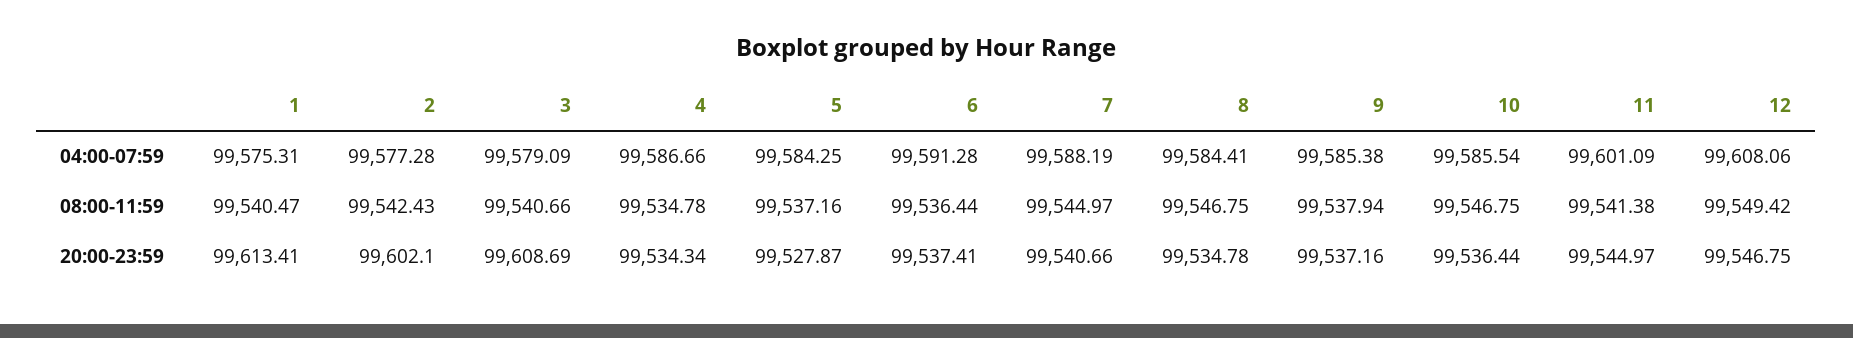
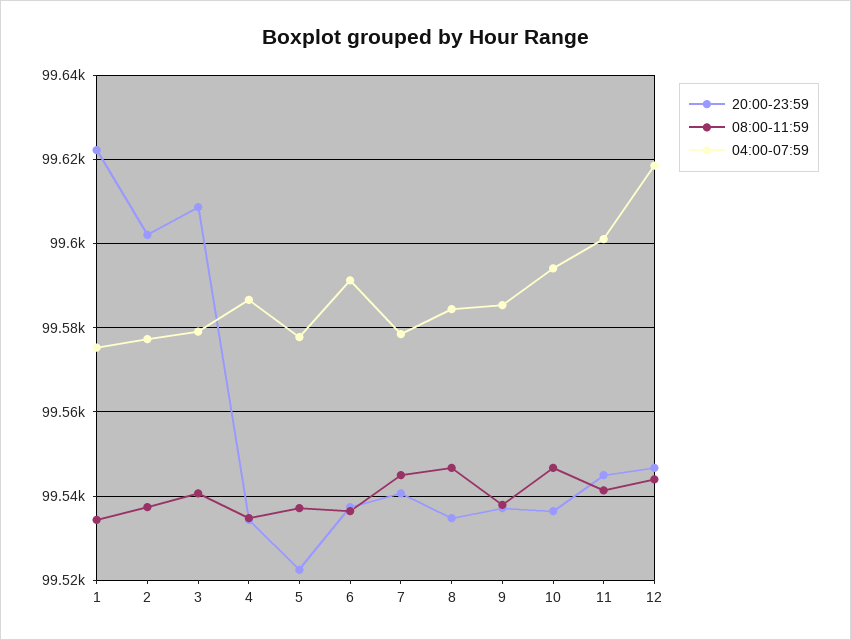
  {
    "04:00-07:59": {
      "1": 99575.31,
      "2": 99577.28,
      "3": 99579.09,
      "4": 99586.66,
-     "5": 99584.25,
+     "5": 99578,
      "6": 99591.28,
-     "7": 99588.19,
+     "7": 99578,
      "8": 99584.41,
      "9": 99585.38,
-     "10": 99585.54,
+     "10": 99594,
      "11": 99601.09,
-     "12": 99608.06
+     "12": 99618
    },
    "08:00-11:59": {
-     "1": 99540.47,
+     "1": 99534,
-     "2": 99542.43,
+     "2": 99538,
      "3": 99540.66,
      "4": 99534.78,
      "5": 99537.16,
      "6": 99536.44,
      "7": 99544.97,
      "8": 99546.75,
      "9": 99537.94,
      "10": 99546.75,
      "11": 99541.38,
-     "12": 99549.42
+     "12": 99544
    },
    "20:00-23:59": {
-     "1": 99613.41,
+     "1": 99622,
      "2": 99602.1,
      "3": 99608.69,
      "4": 99534.34,
-     "5": 99527.87,
+     "5": 99522,
      "6": 99537.41,
      "7": 99540.66,
      "8": 99534.78,
      "9": 99537.16,
      "10": 99536.44,
      "11": 99544.97,
      "12": 99546.75
    }
  }

